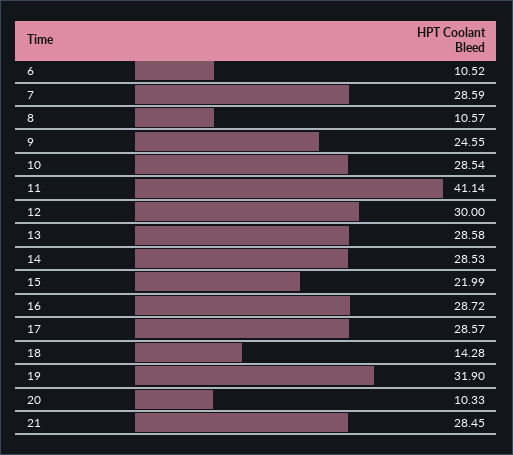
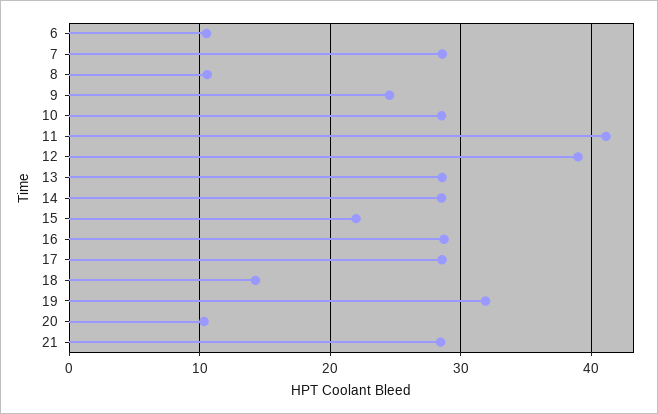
  {
    "6": 10.52,
    "7": 28.59,
    "8": 10.57,
    "9": 24.55,
    "10": 28.54,
    "11": 41.14,
-   "12": 30,
+   "12": 39,
    "13": 28.58,
    "14": 28.53,
    "15": 21.99,
    "16": 28.72,
    "17": 28.57,
    "18": 14.28,
    "19": 31.9,
    "20": 10.33,
    "21": 28.45
  }

